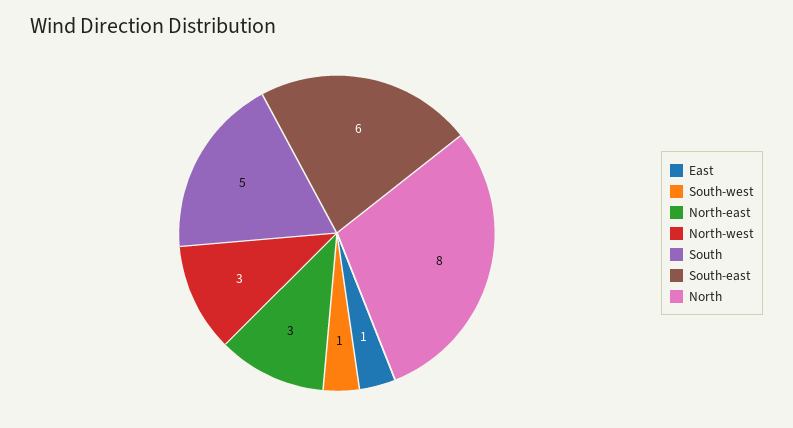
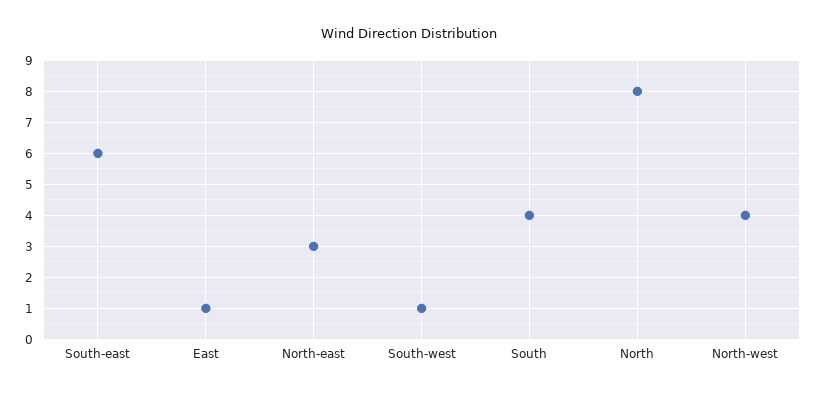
  {
    "East": 1,
    "South-west": 1,
    "North-east": 3,
-   "North-west": 3,
+   "North-west": 4,
-   "South": 5,
+   "South": 4,
    "South-east": 6,
    "North": 8
  }

